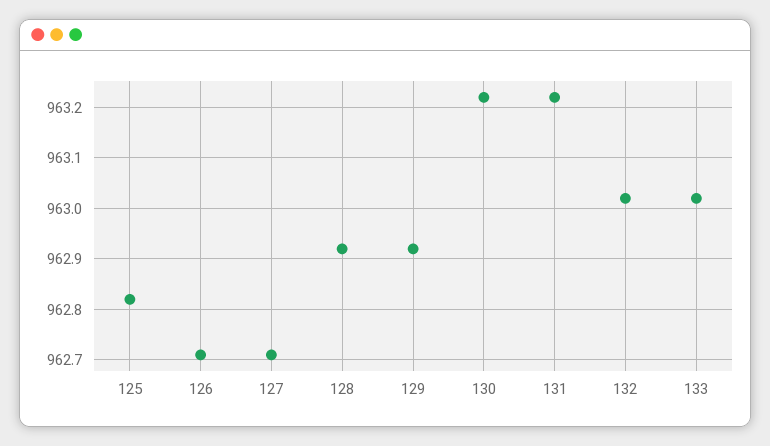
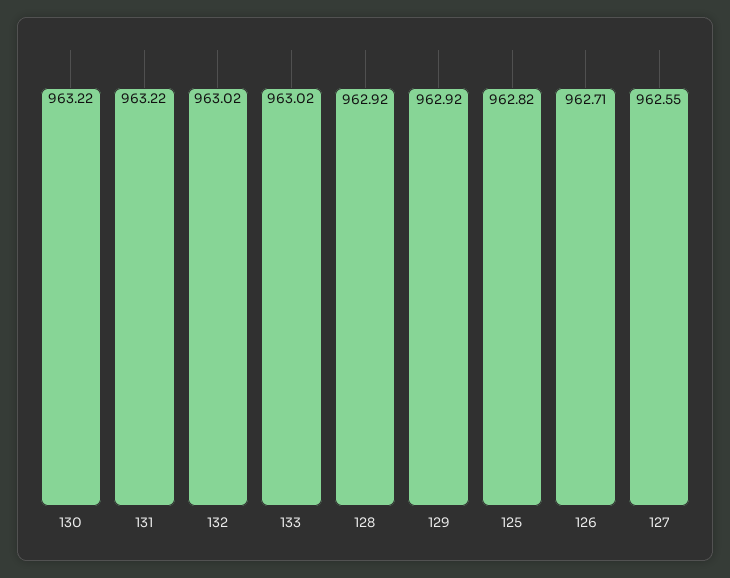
  {
    "125": 962.82,
    "126": 962.71,
-   "127": 962.7,
+   "127": 962.55,
    "128": 962.92,
    "129": 962.92,
    "130": 963.22,
    "131": 963.22,
    "132": 963.02,
    "133": 963.02
  }

